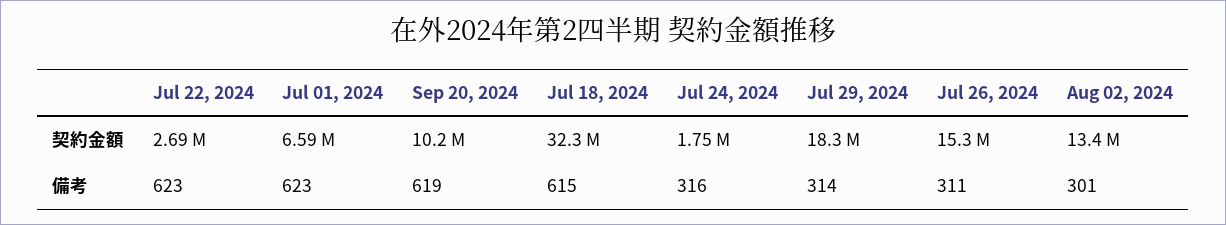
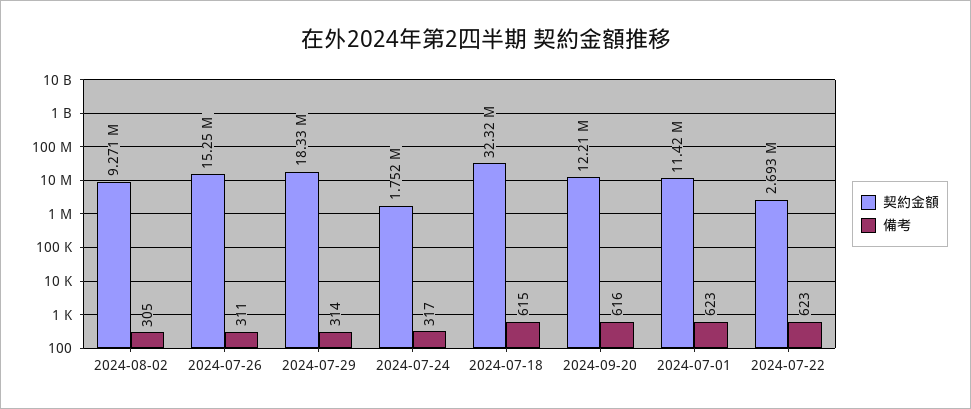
  {
    "契約金額": {
      "Jul 22, 2024": 2693000,
-     "Jul 01, 2024": 6590000,
+     "Jul 01, 2024": 11420000,
-     "Sep 20, 2024": 10200000,
+     "Sep 20, 2024": 12210000,
      "Jul 18, 2024": 32320000,
      "Jul 24, 2024": 1752000,
      "Jul 29, 2024": 18330000,
      "Jul 26, 2024": 15250000,
-     "Aug 02, 2024": 13400000
+     "Aug 02, 2024": 9271000
    },
    "備考": {
      "Jul 22, 2024": 623,
      "Jul 01, 2024": 623,
-     "Sep 20, 2024": 619,
+     "Sep 20, 2024": 616,
      "Jul 18, 2024": 615,
-     "Jul 24, 2024": 316,
+     "Jul 24, 2024": 317,
      "Jul 29, 2024": 314,
      "Jul 26, 2024": 311,
-     "Aug 02, 2024": 301
+     "Aug 02, 2024": 305
    }
  }

